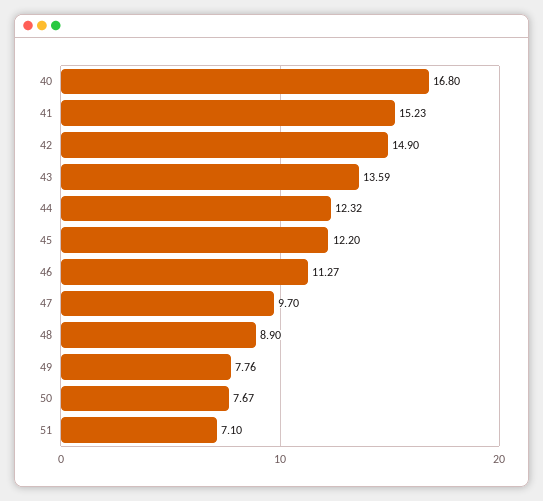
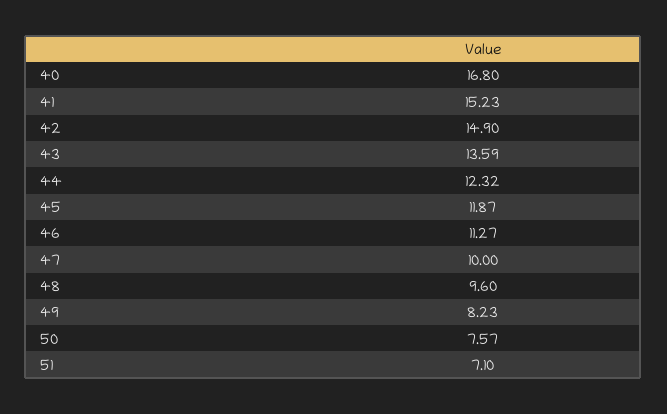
  {
    "40": 16.8,
    "41": 15.23,
    "42": 14.9,
    "43": 13.59,
    "44": 12.32,
-   "45": 12.2,
+   "45": 11.87,
    "46": 11.27,
-   "47": 9.7,
+   "47": 10,
-   "48": 8.9,
+   "48": 9.6,
-   "49": 7.76,
+   "49": 8.23,
-   "50": 7.67,
+   "50": 7.57,
    "51": 7.1
  }

